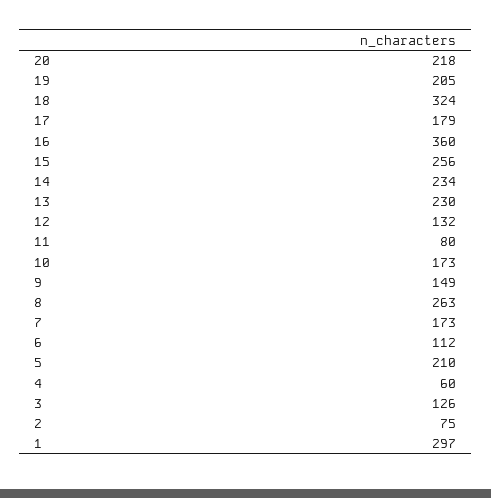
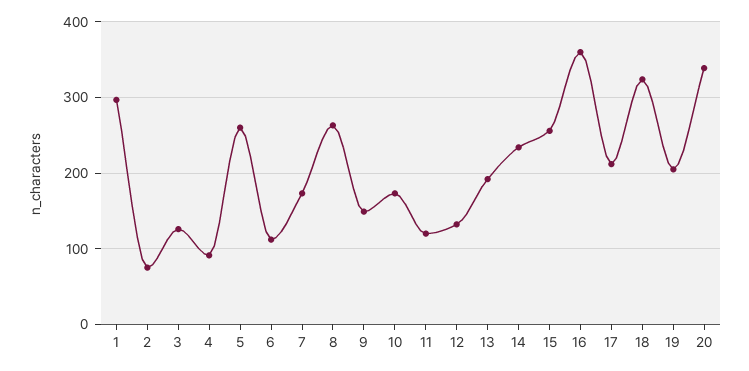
  {
-   "20": 218,
+   "20": 340,
    "19": 205,
    "18": 324,
-   "17": 179,
+   "17": 210,
    "16": 360,
    "15": 256,
    "14": 234,
-   "13": 230,
+   "13": 190,
    "12": 132,
-   "11": 80,
+   "11": 120,
    "10": 173,
    "9": 149,
    "8": 263,
    "7": 173,
    "6": 112,
-   "5": 210,
+   "5": 260,
-   "4": 60,
+   "4": 90,
    "3": 126,
    "2": 75,
    "1": 297
  }

